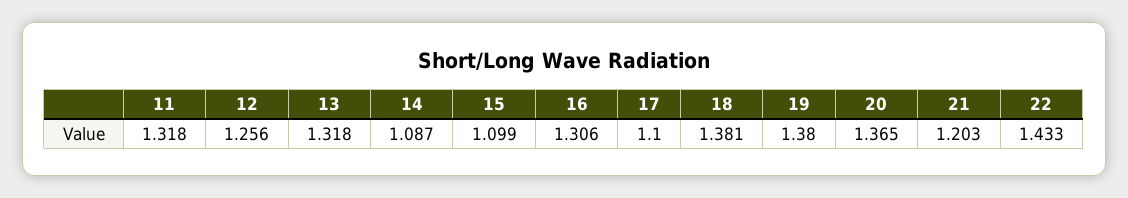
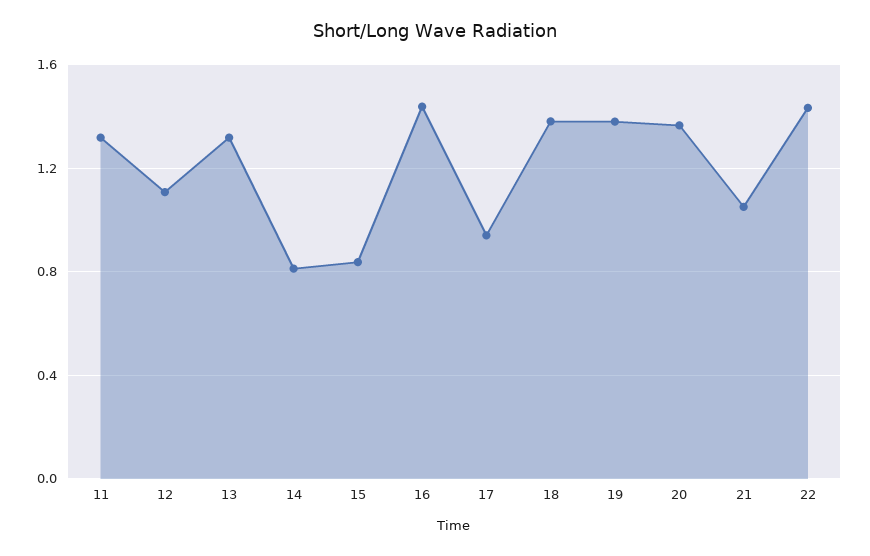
  {
    "11": 1.318,
-   "12": 1.256,
+   "12": 1.1,
    "13": 1.318,
-   "14": 1.087,
+   "14": 0.8,
-   "15": 1.099,
+   "15": 0.85,
-   "16": 1.306,
+   "16": 1.45,
-   "17": 1.1,
+   "17": 0.95,
    "18": 1.381,
    "19": 1.38,
    "20": 1.365,
-   "21": 1.203,
+   "21": 1.05,
    "22": 1.433
  }

